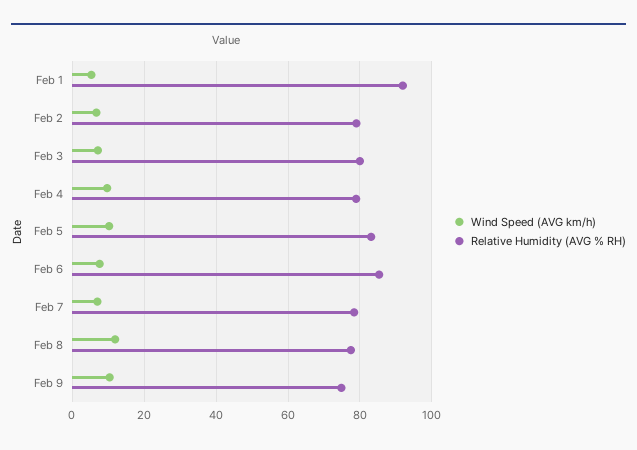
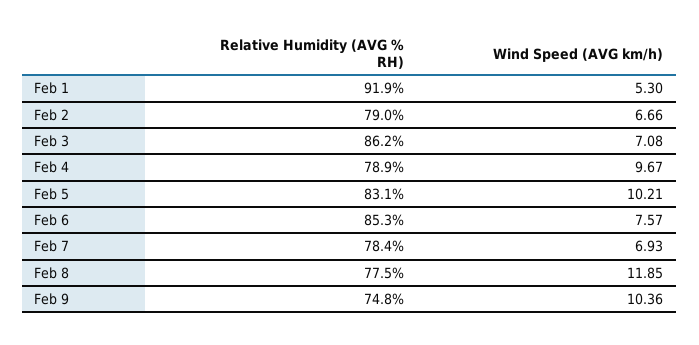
  {
    "Wind Speed (AVG km/h)": {
      "Feb 1": 5.3,
      "Feb 2": 6.66,
      "Feb 3": 7.08,
      "Feb 4": 9.67,
      "Feb 5": 10.21,
      "Feb 6": 7.57,
      "Feb 7": 6.93,
      "Feb 8": 11.85,
      "Feb 9": 10.36
    },
    "Relative Humidity (AVG % RH)": {
      "Feb 1": 91.9,
      "Feb 2": 79,
-     "Feb 3": 80,
+     "Feb 3": 86.2,
      "Feb 4": 78.9,
      "Feb 5": 83.1,
      "Feb 6": 85.3,
      "Feb 7": 78.4,
      "Feb 8": 77.5,
      "Feb 9": 74.8
    }
  }

